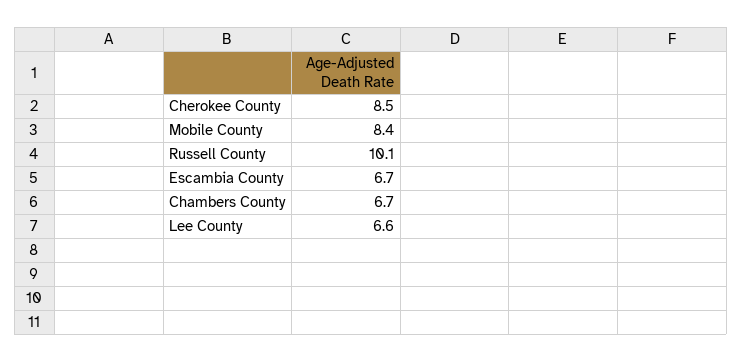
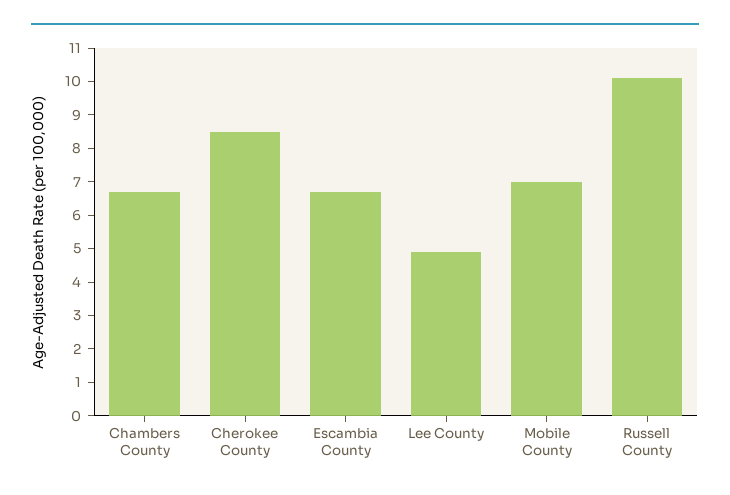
  {
    "Cherokee County": 8.5,
-   "Mobile County": 8.4,
+   "Mobile County": 7,
    "Russell County": 10.1,
    "Escambia County": 6.7,
    "Chambers County": 6.7,
-   "Lee County": 6.6
+   "Lee County": 5
  }

